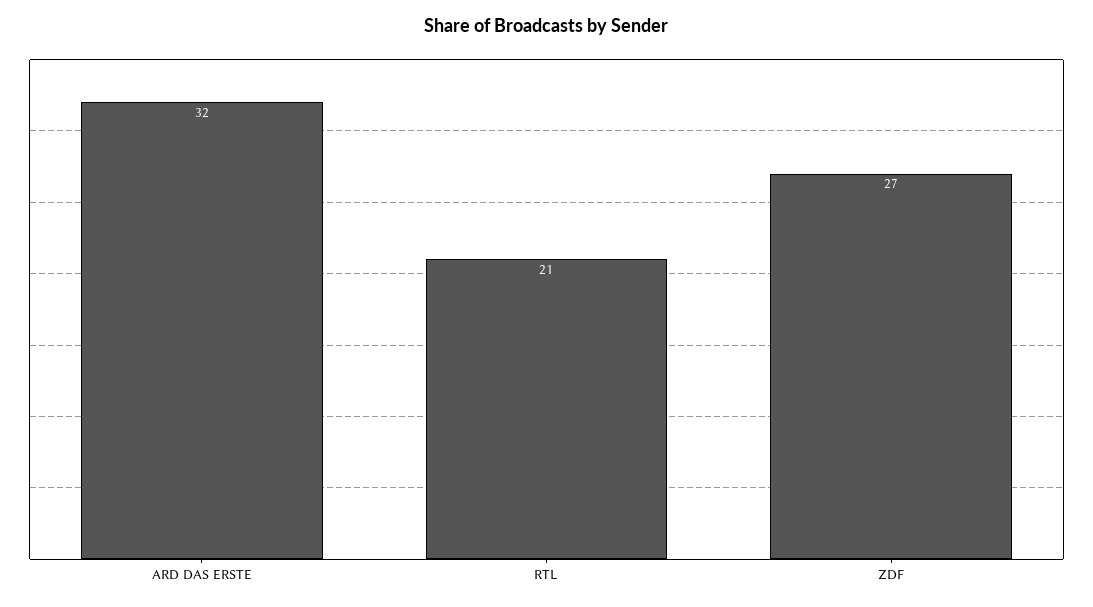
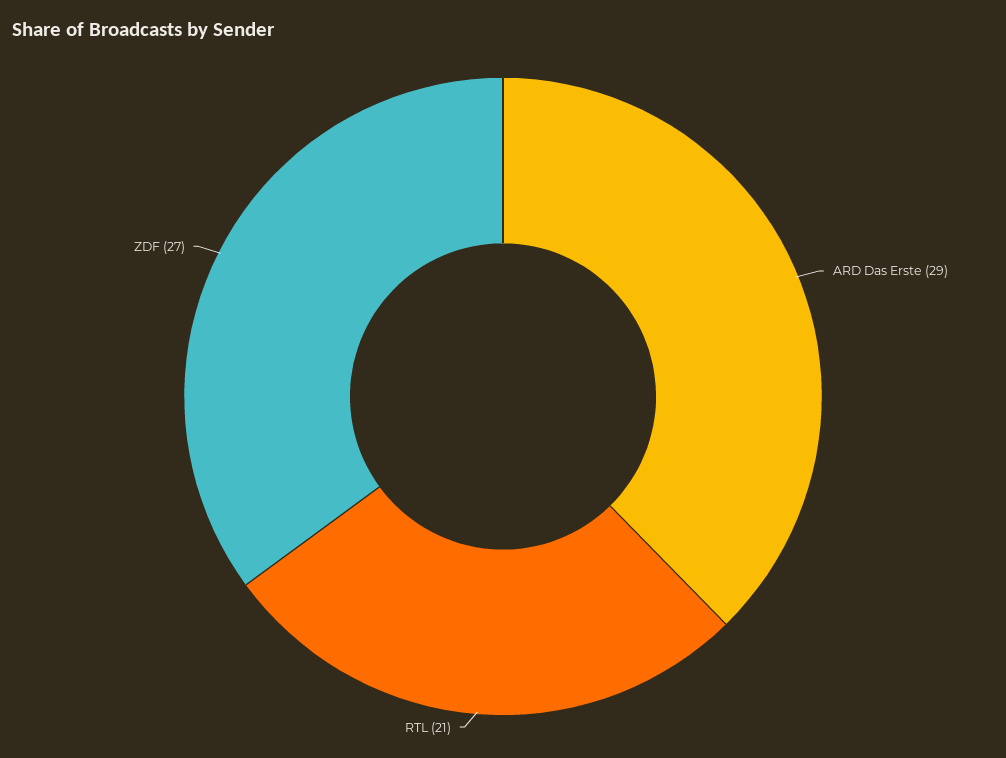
  {
-   "ARD DAS ERSTE": 32,
+   "ARD DAS ERSTE": 29,
    "RTL": 21,
    "ZDF": 27
  }

